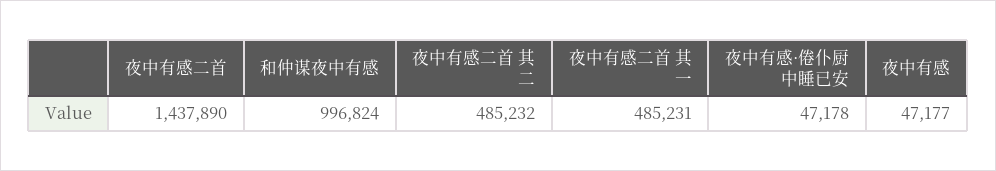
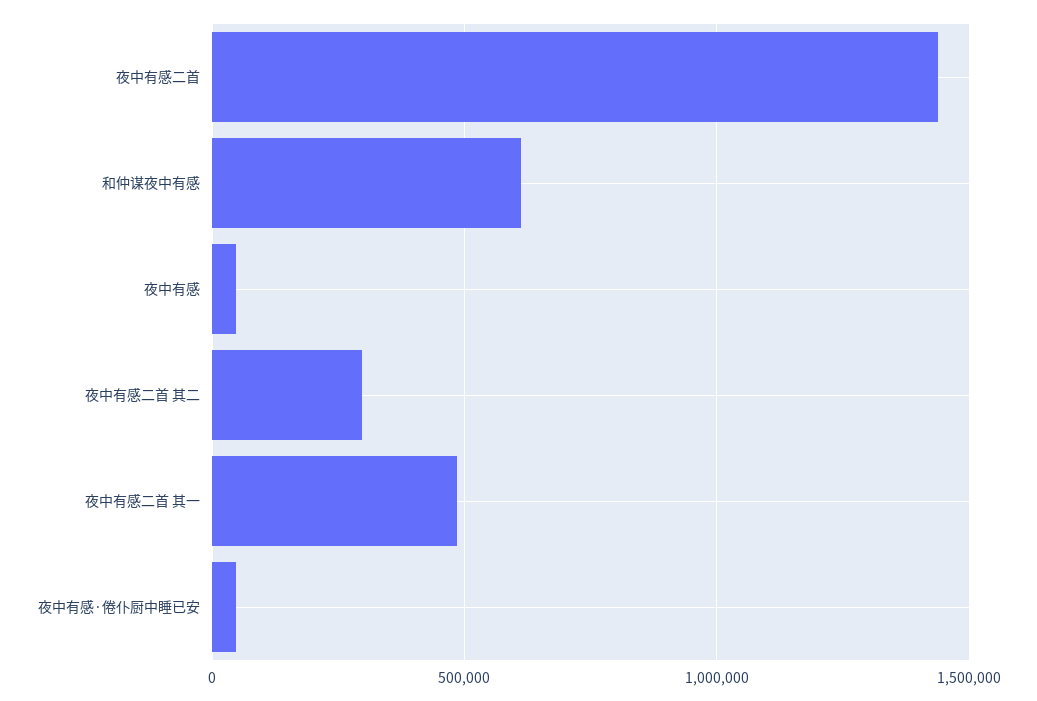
  {
    "夜中有感二首": 1437890,
-   "和仲谋夜中有感": 996824,
+   "和仲谋夜中有感": 600000,
-   "夜中有感二首 其二": 485232,
+   "夜中有感二首 其二": 300000,
    "夜中有感二首 其一": 485231,
    "夜中有感·倦仆厨中睡已安": 47178,
    "夜中有感": 47177
  }

